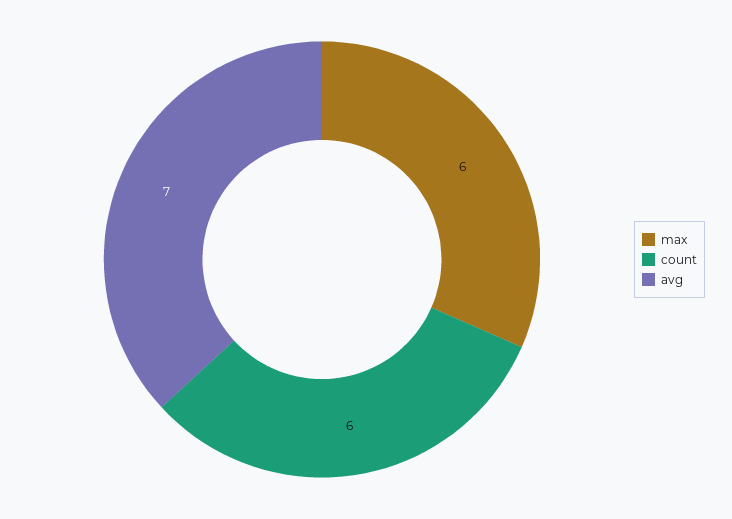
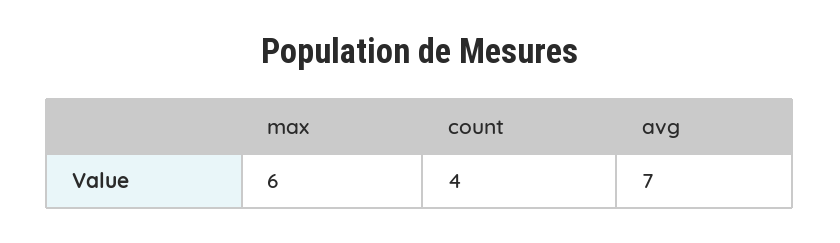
  {
    "max": 6,
-   "count": 6,
+   "count": 4,
    "avg": 7
  }

